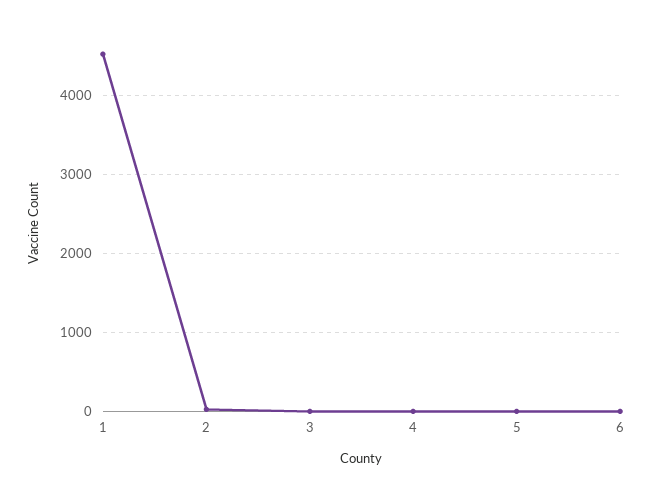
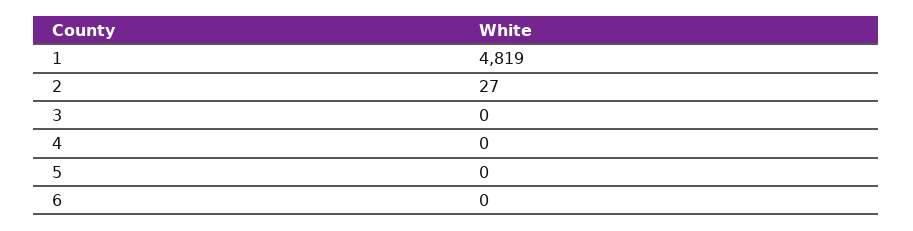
  {
-   "1": 4500,
+   "1": 4819,
    "2": 27,
    "3": 0,
    "4": 0,
    "5": 0,
    "6": 0
  }

